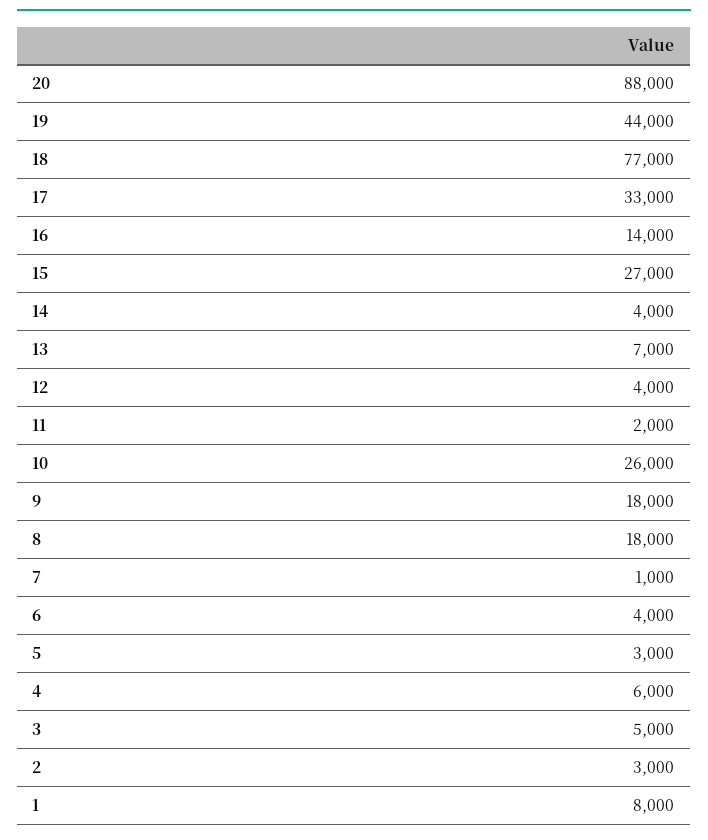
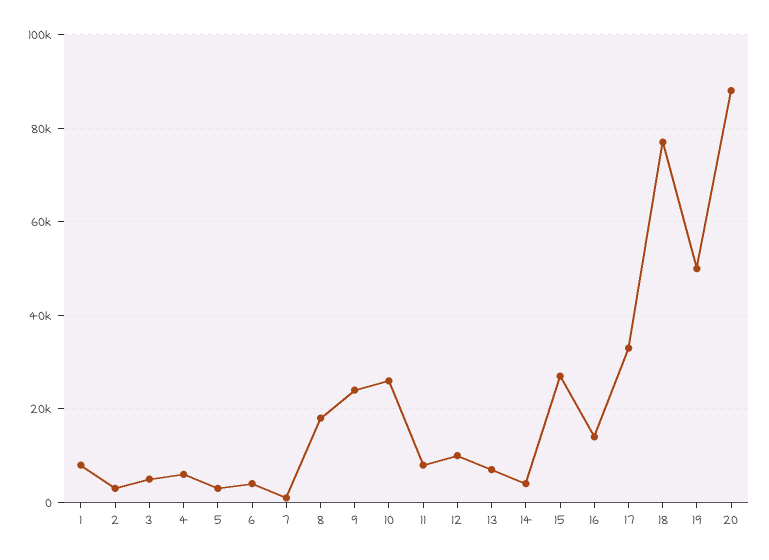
  {
    "20": 88000,
-   "19": 44000,
+   "19": 50000,
    "18": 77000,
    "17": 33000,
    "16": 14000,
    "15": 27000,
    "14": 4000,
    "13": 7000,
-   "12": 4000,
+   "12": 10000,
-   "11": 2000,
+   "11": 8000,
    "10": 26000,
-   "9": 18000,
+   "9": 24000,
    "8": 18000,
    "7": 1000,
    "6": 4000,
    "5": 3000,
    "4": 6000,
    "3": 5000,
    "2": 3000,
    "1": 8000
  }

